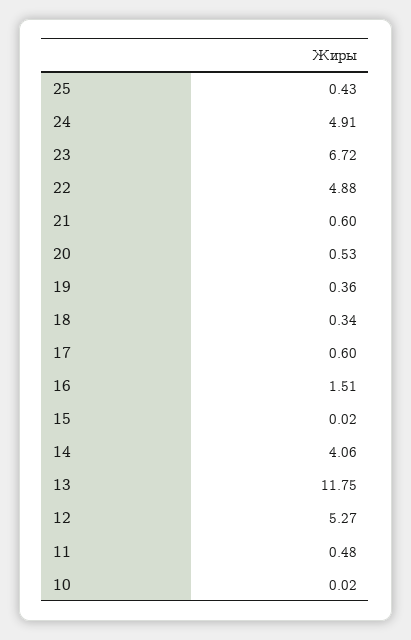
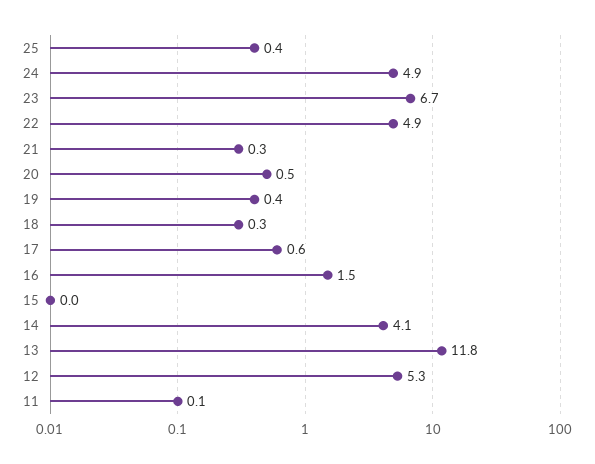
  {
    "25": 0.43,
    "24": 4.91,
    "23": 6.72,
    "22": 4.88,
-   "21": 0.6,
+   "21": 0.3,
    "20": 0.53,
    "19": 0.36,
    "18": 0.34,
    "17": 0.6,
    "16": 1.51,
    "15": 0.02,
    "14": 4.06,
    "13": 11.75,
    "12": 5.27,
-   "11": 0.48,
+   "11": 0.1
-   "10": 0.02
  }

